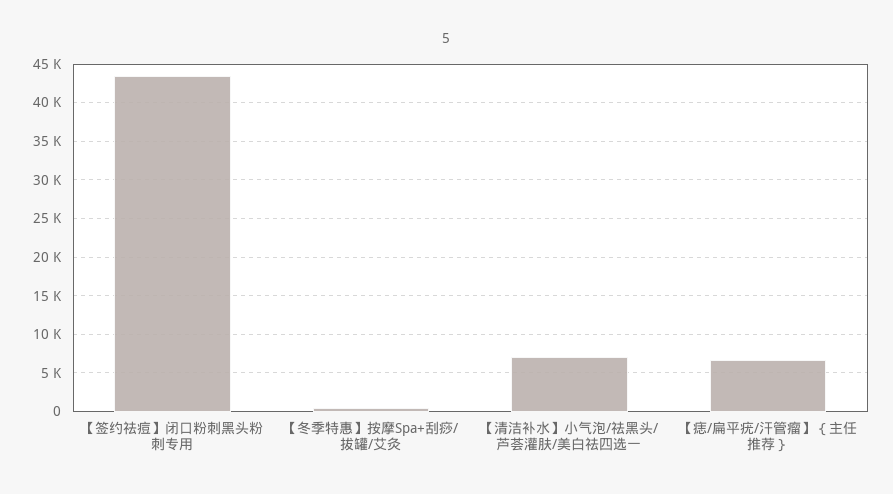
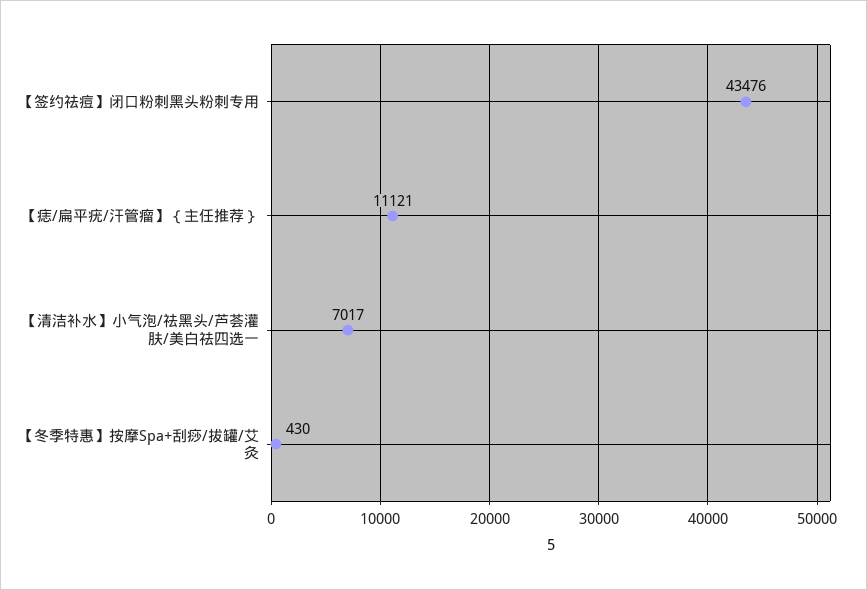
  {
    "【签约祛痘】闭口粉刺黑头粉刺专用": 43476,
    "【冬季特惠】按摩Spa+刮痧/拔罐/艾灸": 430,
    "【清洁补水】小气泡/祛黑头/芦荟灌肤/美白祛四选一": 7017,
-   "【痣/扁平疣/汗管瘤】｛主任推荐｝": 7000
+   "【痣/扁平疣/汗管瘤】｛主任推荐｝": 11121
  }

